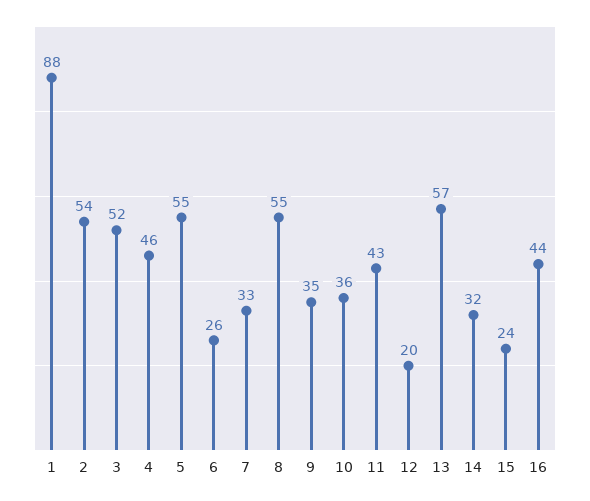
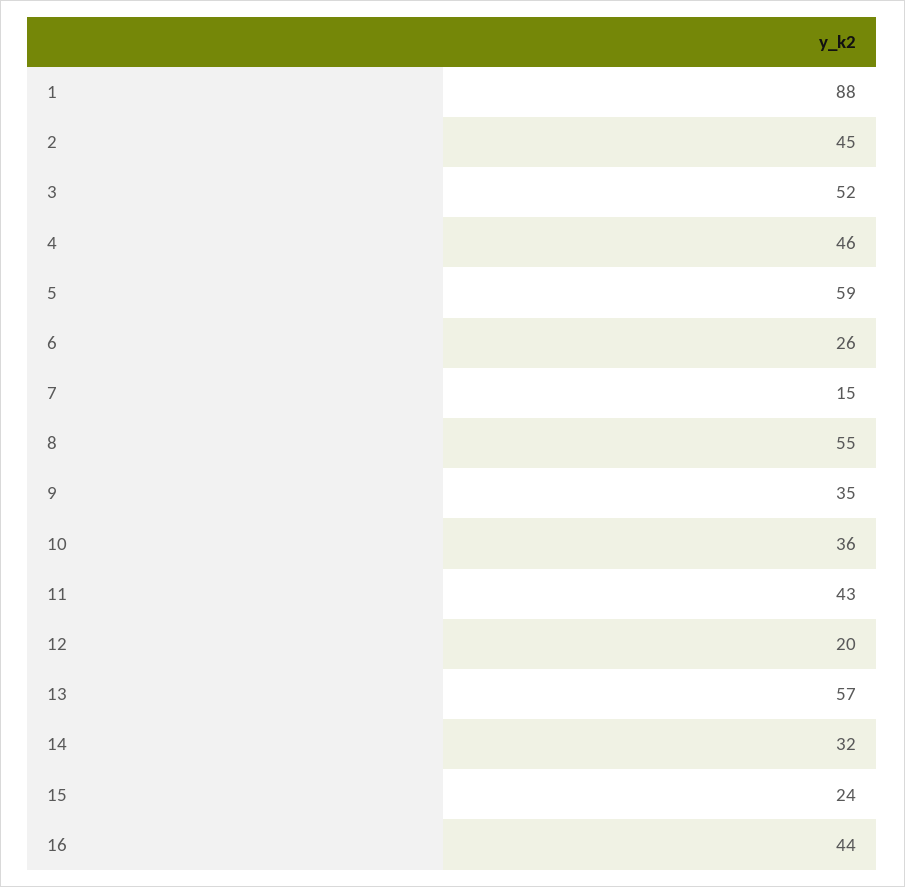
  {
    "1": 88,
-   "2": 54,
+   "2": 45,
    "3": 52,
    "4": 46,
-   "5": 55,
+   "5": 59,
    "6": 26,
-   "7": 33,
+   "7": 15,
    "8": 55,
    "9": 35,
    "10": 36,
    "11": 43,
    "12": 20,
    "13": 57,
    "14": 32,
    "15": 24,
    "16": 44
  }

